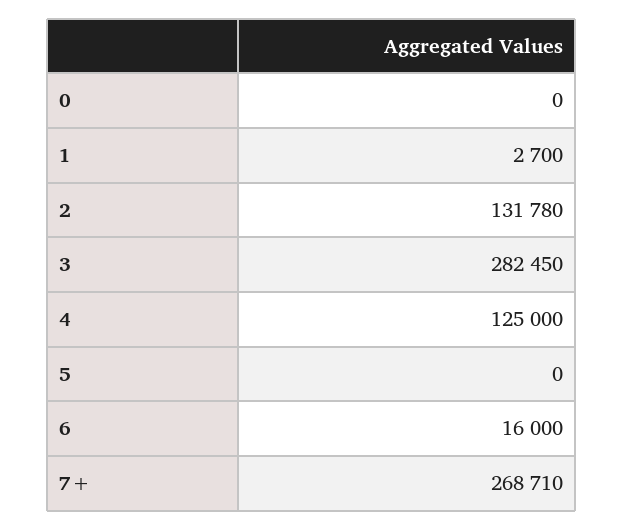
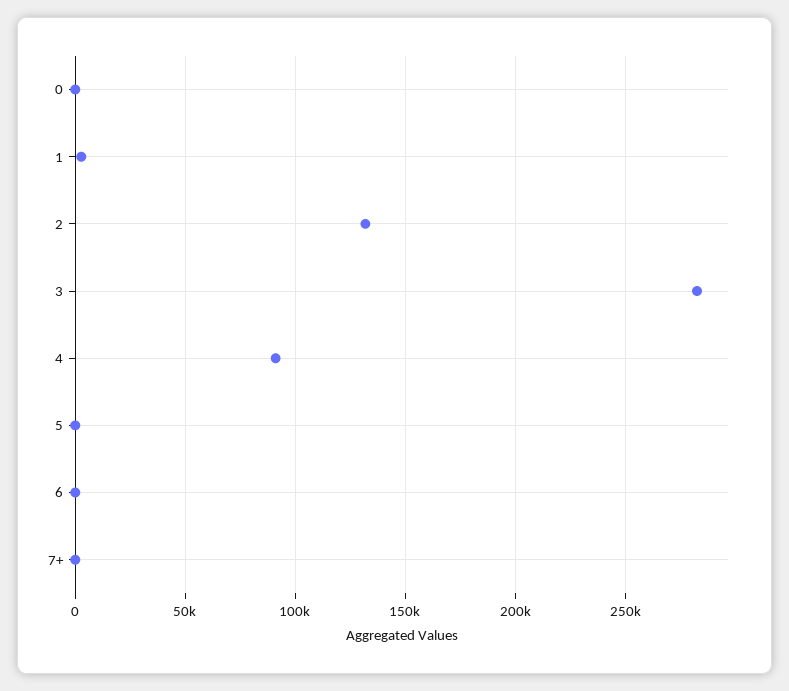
  {
    "0": 0,
    "1": 2700,
    "2": 131780,
    "3": 282450,
-   "4": 125000,
+   "4": 90000,
    "5": 0,
-   "6": 16000,
+   "6": 0,
-   "7+": 268710
+   "7+": 0
  }

